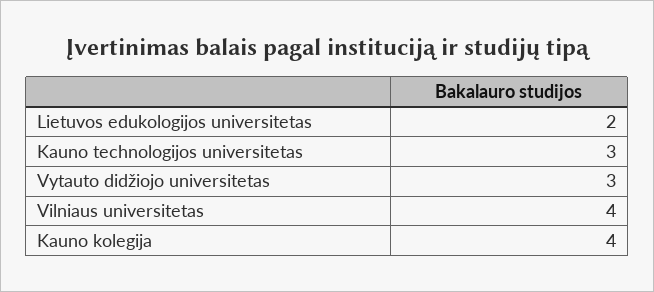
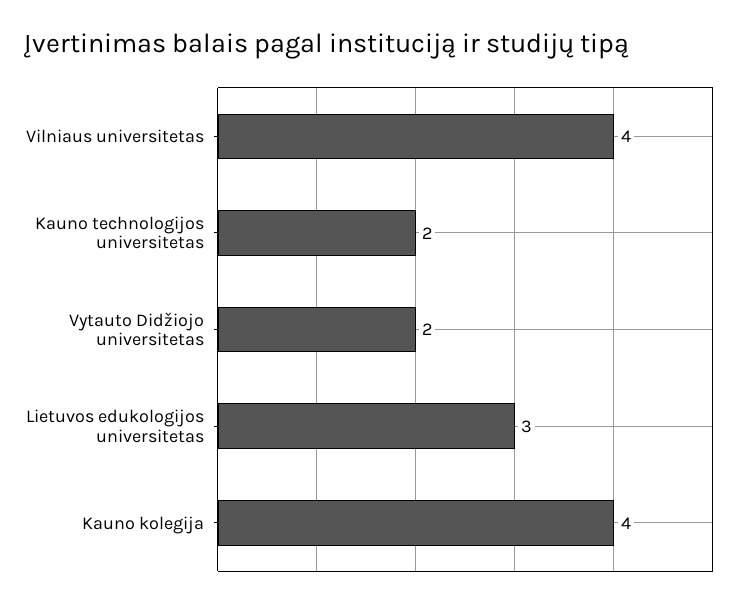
  {
-   "Lietuvos edukologijos universitetas": 2,
+   "Lietuvos edukologijos universitetas": 3,
-   "Kauno technologijos universitetas": 3,
+   "Kauno technologijos universitetas": 2,
-   "Vytauto didžiojo universitetas": 3,
+   "Vytauto didžiojo universitetas": 2,
    "Vilniaus universitetas": 4,
    "Kauno kolegija": 4
  }

